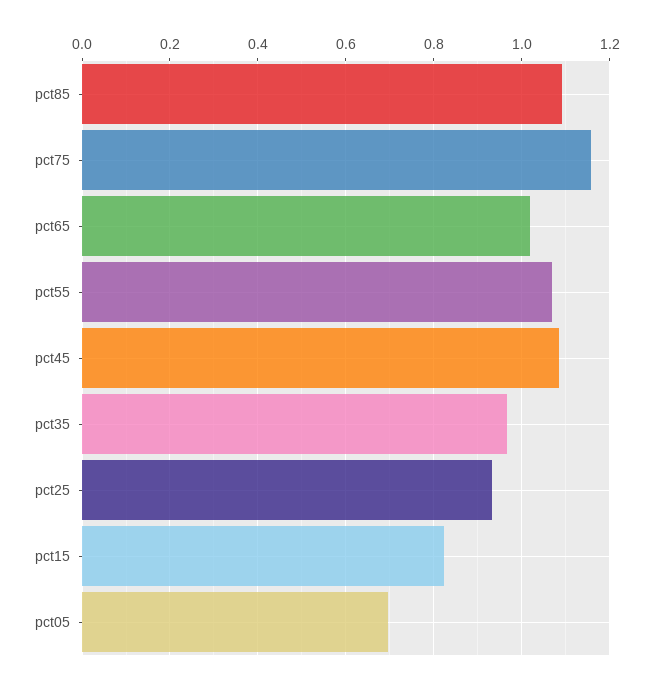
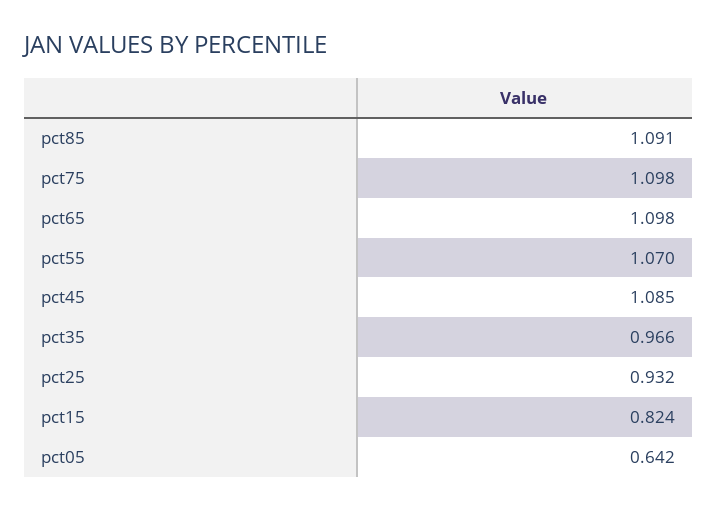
  {
    "pct85": 1.091,
-   "pct75": 1.16,
+   "pct75": 1.098,
-   "pct65": 1.02,
+   "pct65": 1.098,
    "pct55": 1.07,
    "pct45": 1.085,
    "pct35": 0.966,
    "pct25": 0.932,
    "pct15": 0.824,
-   "pct05": 0.7
+   "pct05": 0.642
  }

